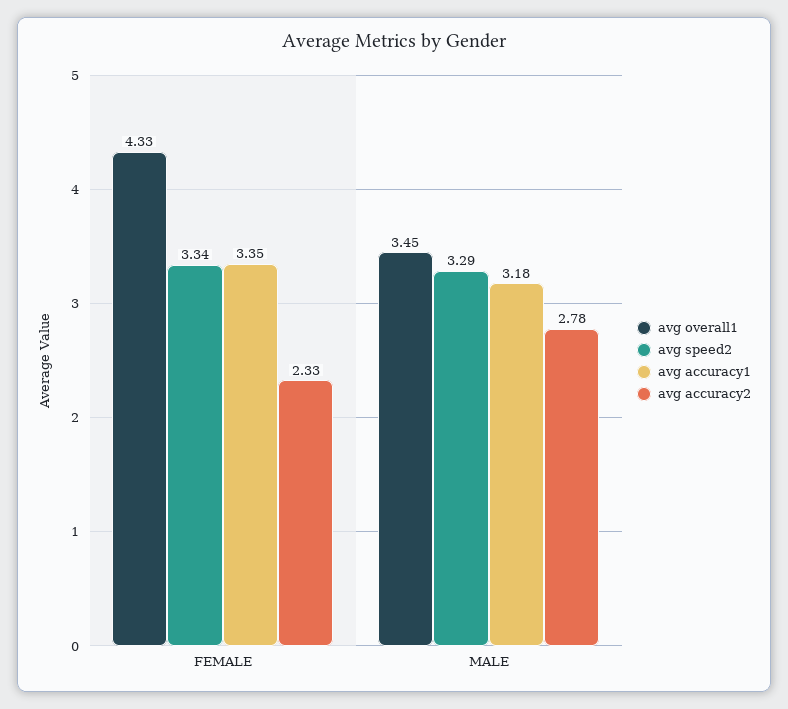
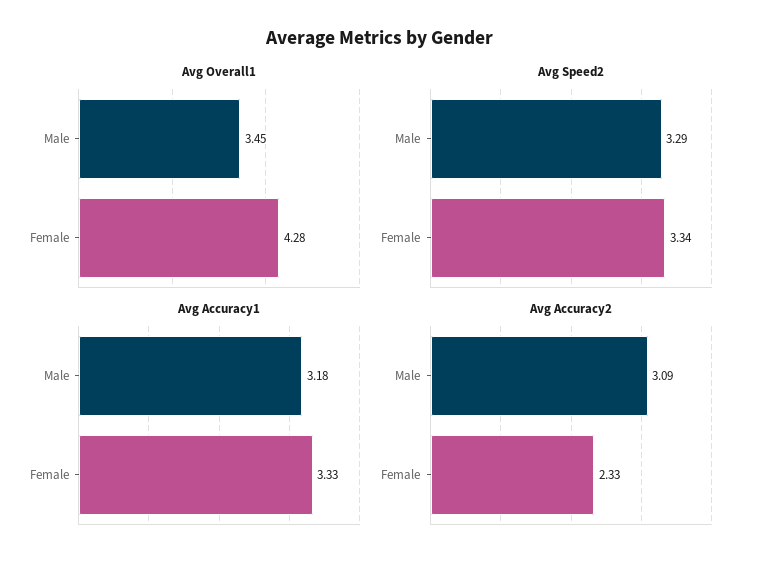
  {
    "avg overall1": {
-     "FEMALE": 4.33,
+     "FEMALE": 4.28,
      "MALE": 3.45
    },
    "avg speed2": {
      "FEMALE": 3.34,
      "MALE": 3.29
    },
    "avg accuracy1": {
-     "FEMALE": 3.35,
+     "FEMALE": 3.33,
      "MALE": 3.18
    },
    "avg accuracy2": {
      "FEMALE": 2.33,
-     "MALE": 2.78
+     "MALE": 3.09
    }
  }

